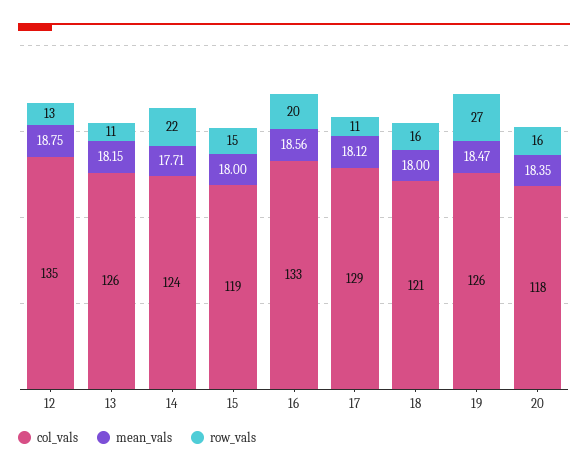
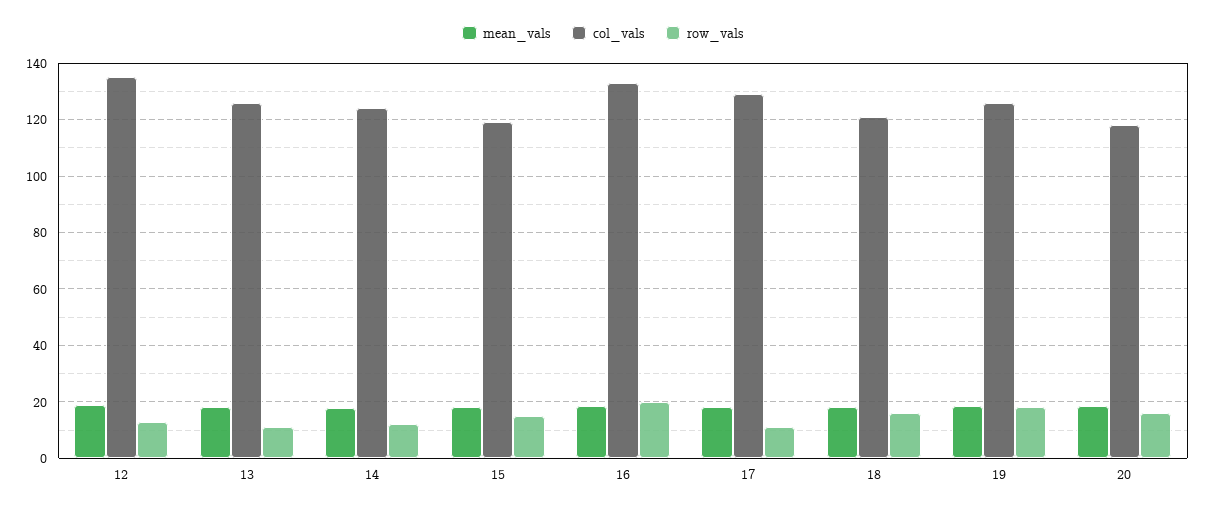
  {
    "col_vals": {
      "12": 135,
      "13": 126,
      "14": 124,
      "15": 119,
      "16": 133,
      "17": 129,
      "18": 121,
      "19": 126,
      "20": 118
    },
    "mean_vals": {
      "12": 18.75,
      "13": 18.15,
      "14": 17.71,
      "15": 18,
      "16": 18.56,
      "17": 18.12,
      "18": 18,
      "19": 18.47,
      "20": 18.35
    },
    "row_vals": {
      "12": 13,
      "13": 11,
-     "14": 22,
+     "14": 12.5,
      "15": 15,
      "16": 20,
      "17": 11,
      "18": 16,
-     "19": 27,
+     "19": 17.5,
      "20": 16
    }
  }

